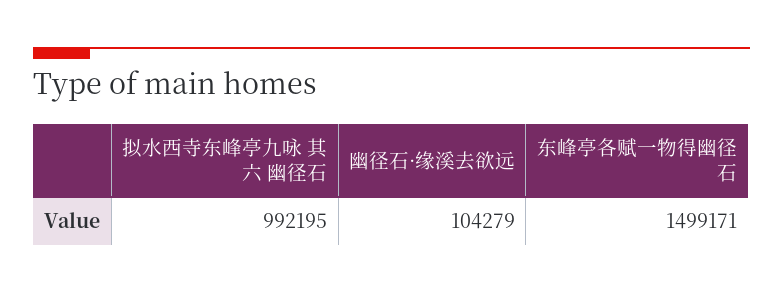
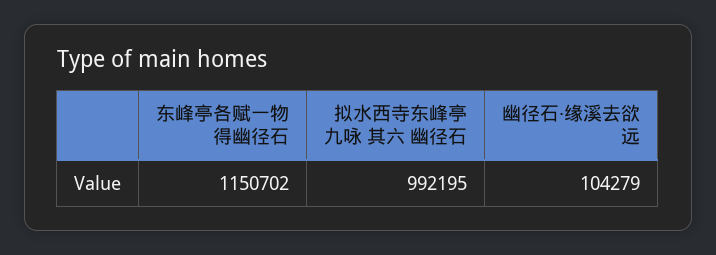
  {
    "拟水西寺东峰亭九咏 其六 幽径石": 992195,
    "幽径石·缘溪去欲远": 104279,
-   "东峰亭各赋一物得幽径石": 1499171
+   "东峰亭各赋一物得幽径石": 1150702
  }

